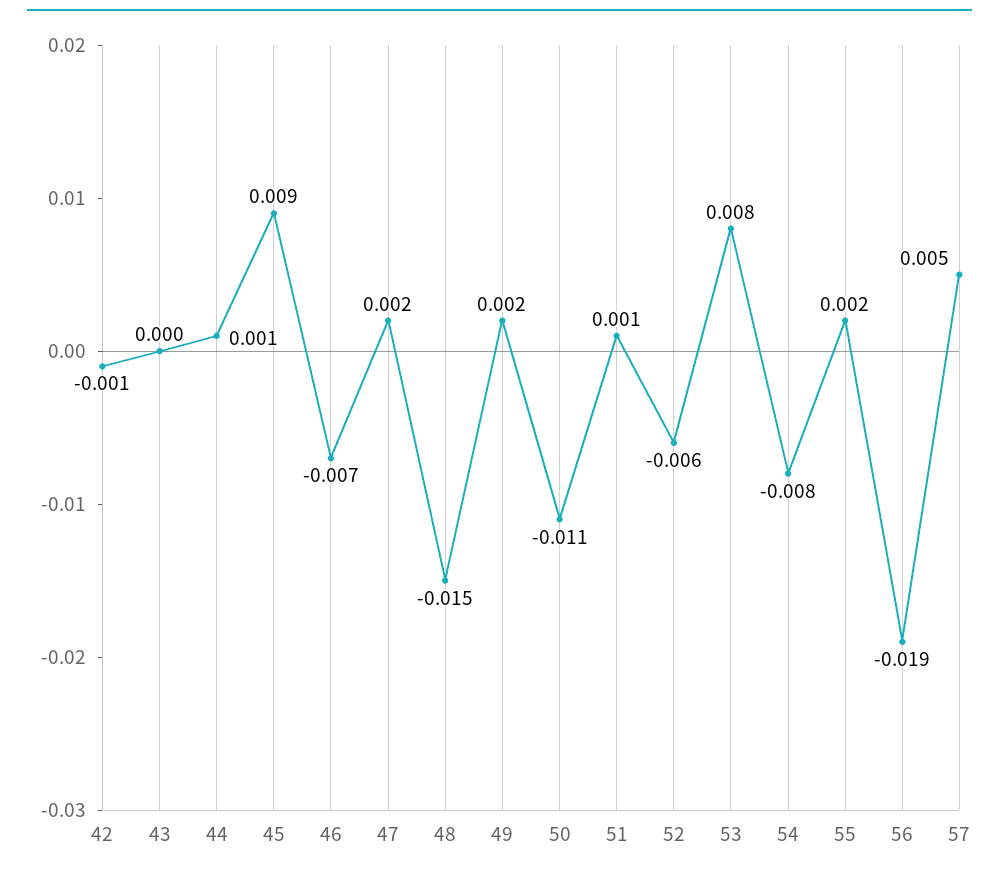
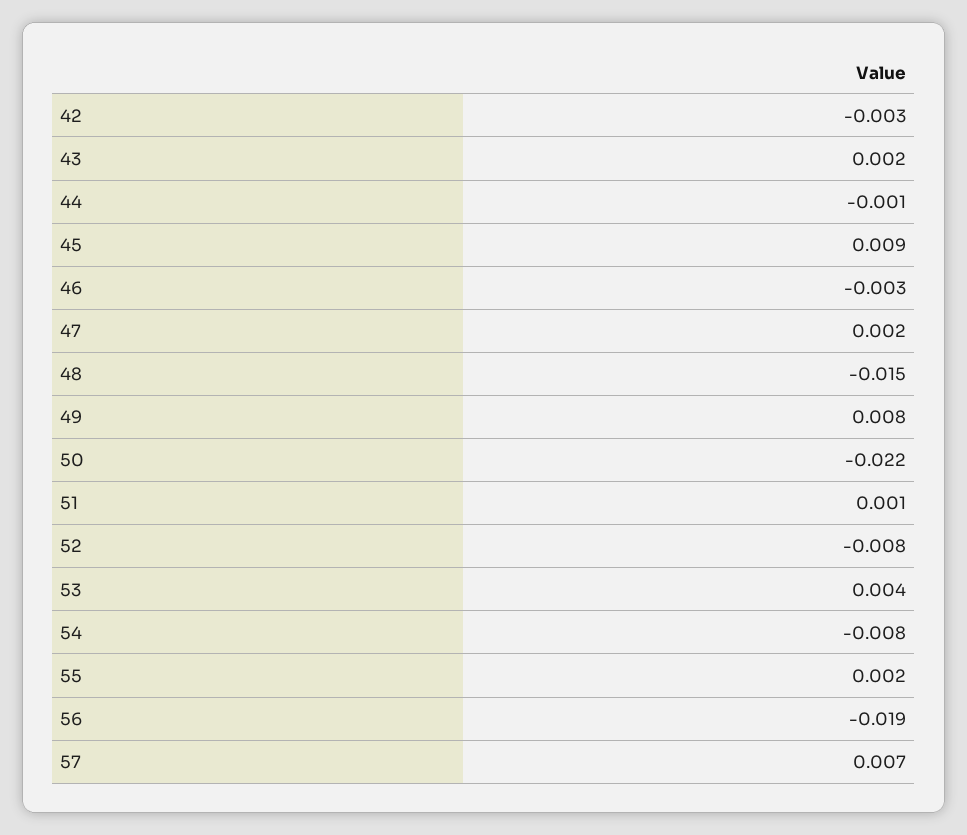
  {
-   "42": -0.001,
+   "42": -0.003,
-   "43": 0,
+   "43": 0.002,
-   "44": 0.001,
+   "44": -0.001,
    "45": 0.009,
-   "46": -0.007,
+   "46": -0.003,
    "47": 0.002,
    "48": -0.015,
-   "49": 0.002,
+   "49": 0.008,
-   "50": -0.011,
+   "50": -0.022,
    "51": 0.001,
-   "52": -0.006,
+   "52": -0.008,
-   "53": 0.008,
+   "53": 0.004,
    "54": -0.008,
    "55": 0.002,
    "56": -0.019,
-   "57": 0.005
+   "57": 0.007
  }

